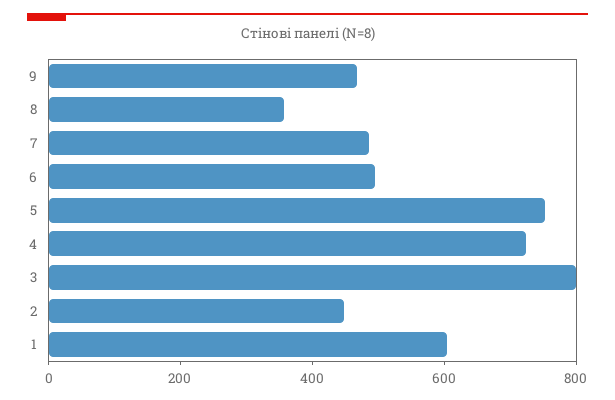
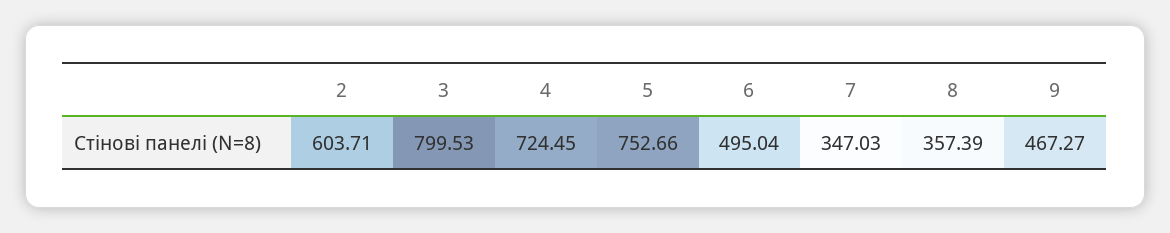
  {
    "9": 467.27,
    "8": 357.39,
-   "7": 500,
+   "7": 347.03,
    "6": 495.04,
    "5": 752.66,
    "4": 724.45,
    "3": 799.53,
-   "2": 450,
+   "2": 603.71
-   "1": 600
  }

